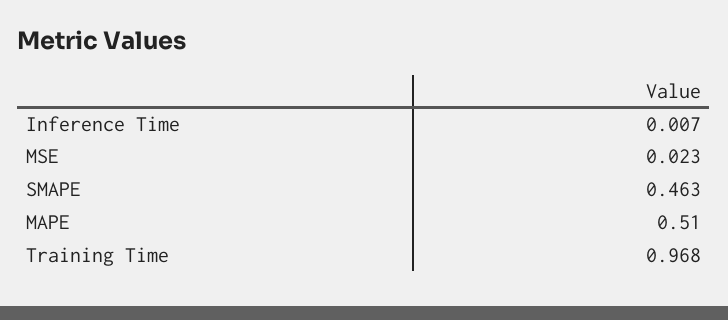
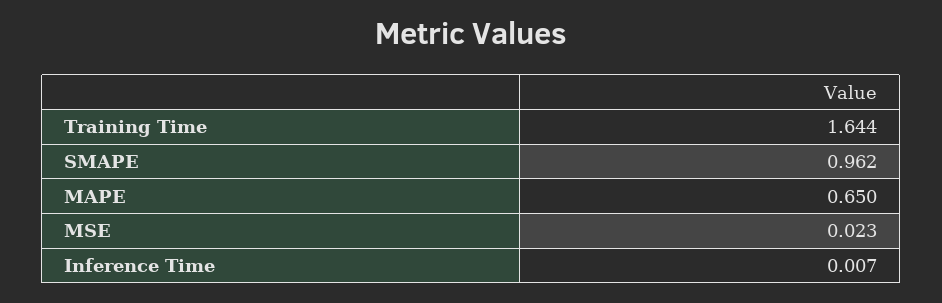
  {
    "Inference Time": 0.007,
    "MSE": 0.023,
-   "SMAPE": 0.463,
+   "SMAPE": 0.962,
-   "MAPE": 0.51,
+   "MAPE": 0.65,
-   "Training Time": 0.968
+   "Training Time": 1.644
  }

